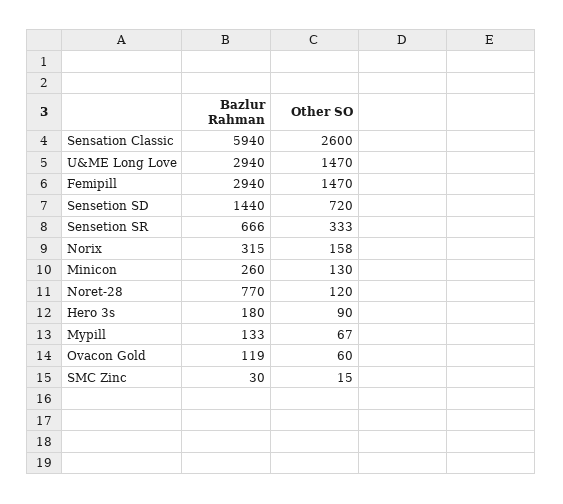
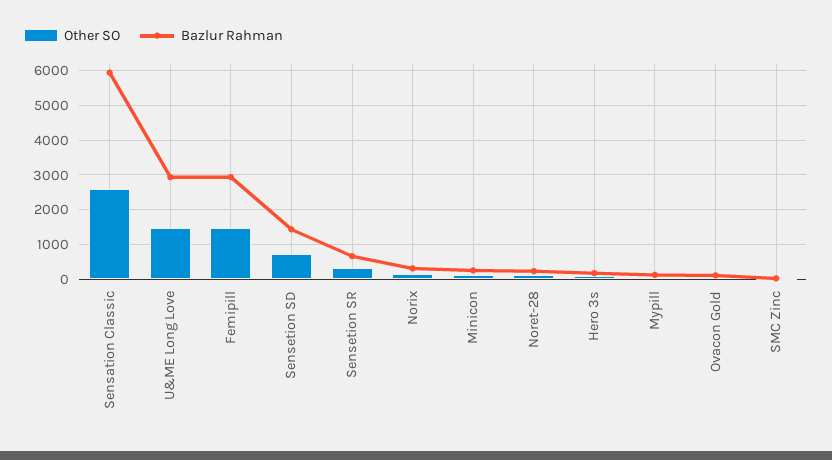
  {
    "Bazlur Rahman": {
      "Sensation Classic": 5940,
      "U&ME Long Love": 2940,
      "Femipill": 2940,
      "Sensetion SD": 1440,
      "Sensetion SR": 666,
      "Norix": 315,
      "Minicon": 260,
-     "Noret-28": 770,
+     "Noret-28": 200,
      "Hero 3s": 180,
      "Mypill": 133,
      "Ovacon Gold": 119,
      "SMC Zinc": 30
    },
    "Other SO": {
      "Sensation Classic": 2600,
      "U&ME Long Love": 1470,
      "Femipill": 1470,
      "Sensetion SD": 720,
      "Sensetion SR": 333,
      "Norix": 158,
      "Minicon": 130,
      "Noret-28": 120,
      "Hero 3s": 90,
      "Mypill": 67,
      "Ovacon Gold": 60,
      "SMC Zinc": 15
    }
  }

